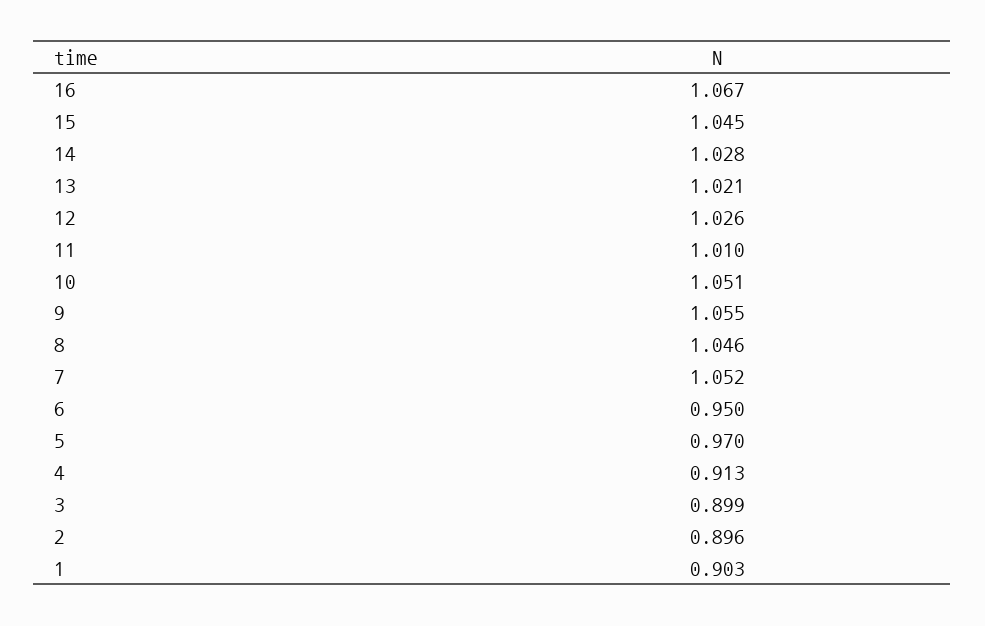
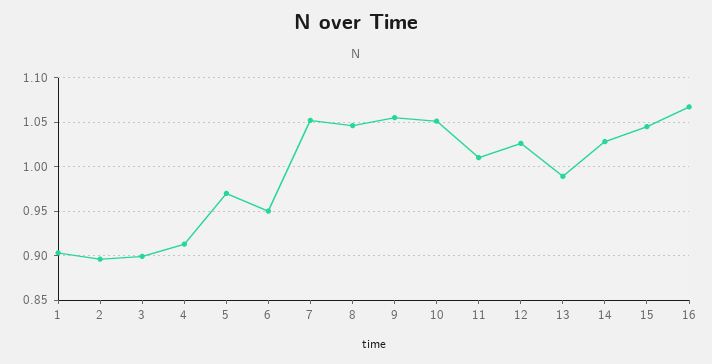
  {
    "16": 1.067,
    "15": 1.045,
    "14": 1.028,
-   "13": 1.021,
+   "13": 0.99,
    "12": 1.026,
    "11": 1.01,
    "10": 1.051,
    "9": 1.055,
    "8": 1.046,
    "7": 1.052,
    "6": 0.95,
    "5": 0.97,
    "4": 0.913,
    "3": 0.899,
    "2": 0.896,
    "1": 0.903
  }

